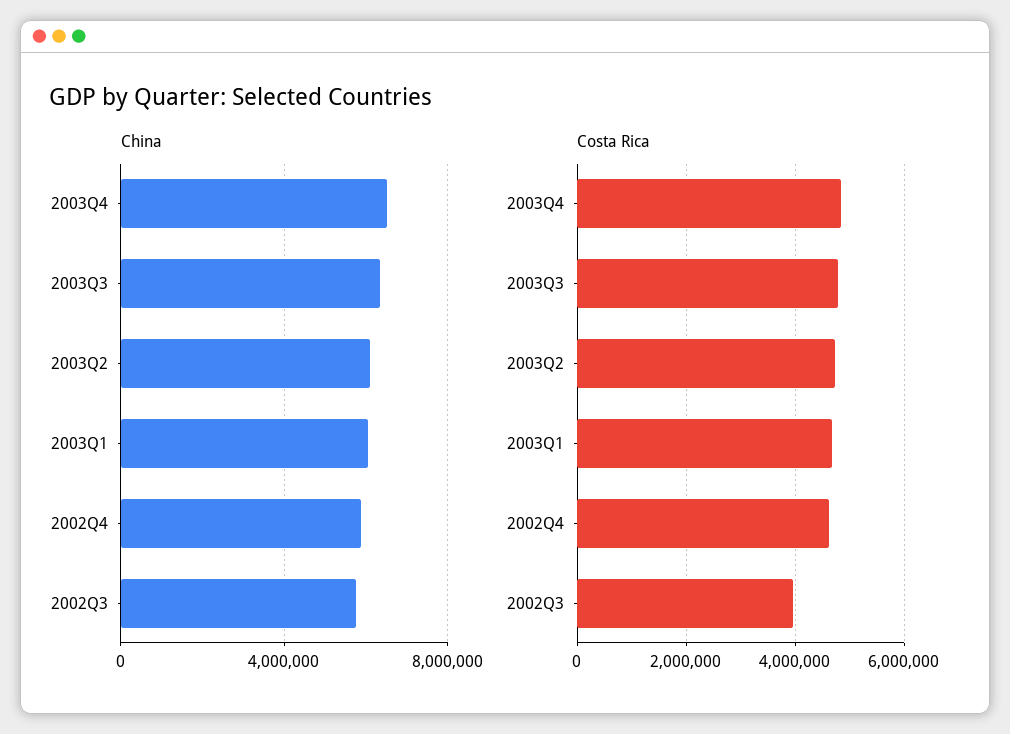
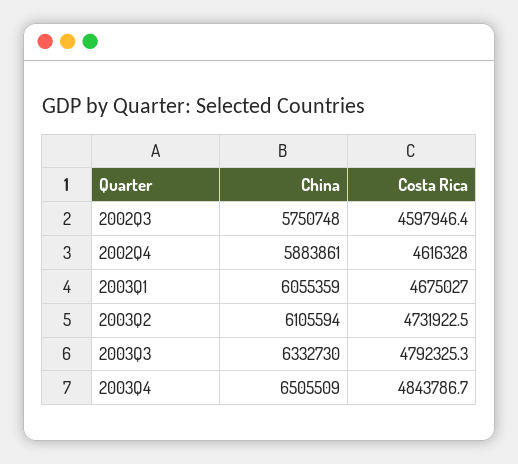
  {
    "China": {
      "2003Q4": 6505509,
      "2003Q3": 6332730,
      "2003Q2": 6105594,
      "2003Q1": 6055359,
      "2002Q4": 5883861,
      "2002Q3": 5750748
    },
    "Costa Rica": {
      "2003Q4": 4843786.7,
      "2003Q3": 4792325.3,
      "2003Q2": 4731922.5,
      "2003Q1": 4675027,
      "2002Q4": 4616328,
-     "2002Q3": 4000000
+     "2002Q3": 4597946.4
    }
  }

